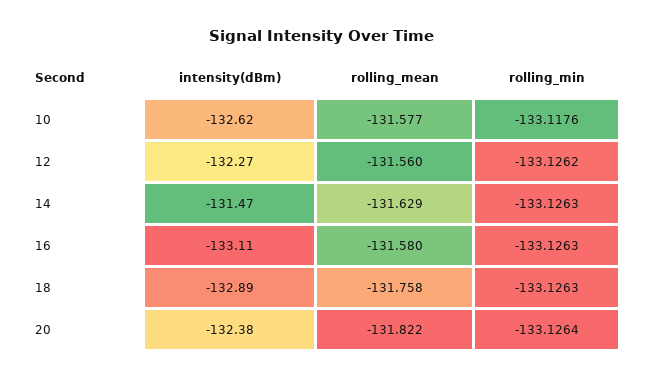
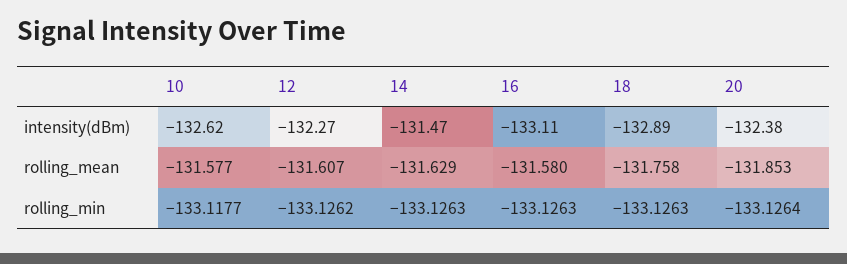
  {
    "intensity(dBm)": {
      "10": -132.62,
      "12": -132.27,
      "14": -131.47,
      "16": -133.11,
      "18": -132.89,
      "20": -132.38
    },
    "rolling_mean": {
      "10": -131.577,
-     "12": -131.56,
+     "12": -131.607,
      "14": -131.629,
      "16": -131.58,
      "18": -131.758,
-     "20": -131.822
+     "20": -131.853
    },
    "rolling_min": {
-     "10": -133.1176,
+     "10": -133.1177,
      "12": -133.1262,
      "14": -133.1263,
      "16": -133.1263,
      "18": -133.1263,
      "20": -133.1264
    }
  }

